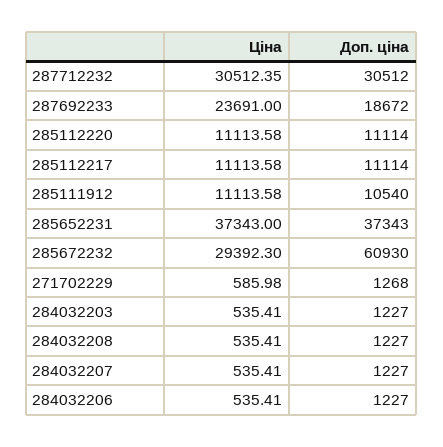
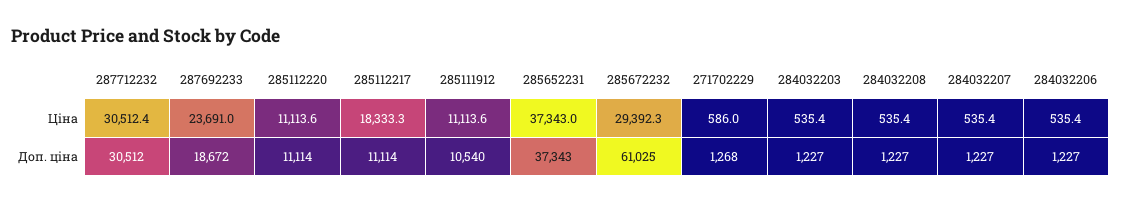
  {
    "Ціна": {
      "287712232": 30512.35,
      "287692233": 23691,
      "285112220": 11113.58,
-     "285112217": 11113.58,
+     "285112217": 18333.3,
      "285111912": 11113.58,
      "285652231": 37343,
      "285672232": 29392.3,
      "271702229": 585.98,
      "284032203": 535.41,
      "284032208": 535.41,
      "284032207": 535.41,
      "284032206": 535.41
    },
    "Доп. ціна": {
      "287712232": 30512,
      "287692233": 18672,
      "285112220": 11114,
      "285112217": 11114,
      "285111912": 10540,
      "285652231": 37343,
-     "285672232": 60930,
+     "285672232": 61025,
      "271702229": 1268,
      "284032203": 1227,
      "284032208": 1227,
      "284032207": 1227,
      "284032206": 1227
    }
  }

